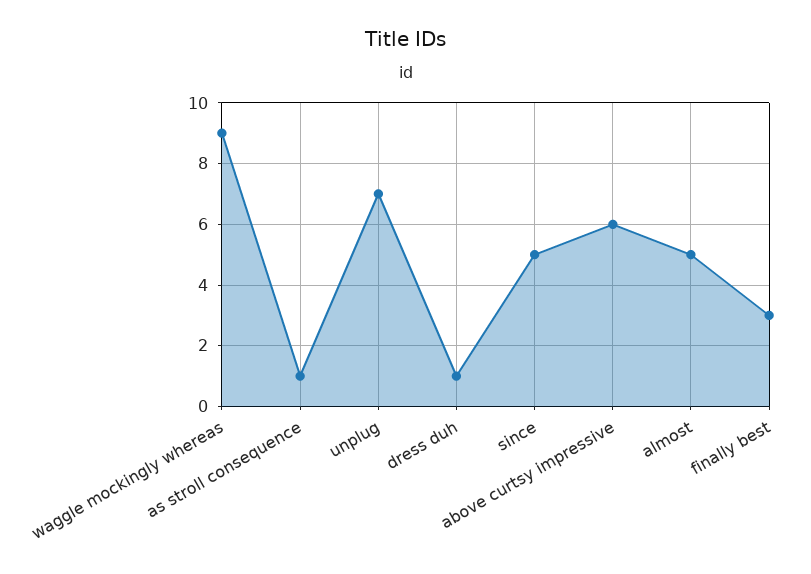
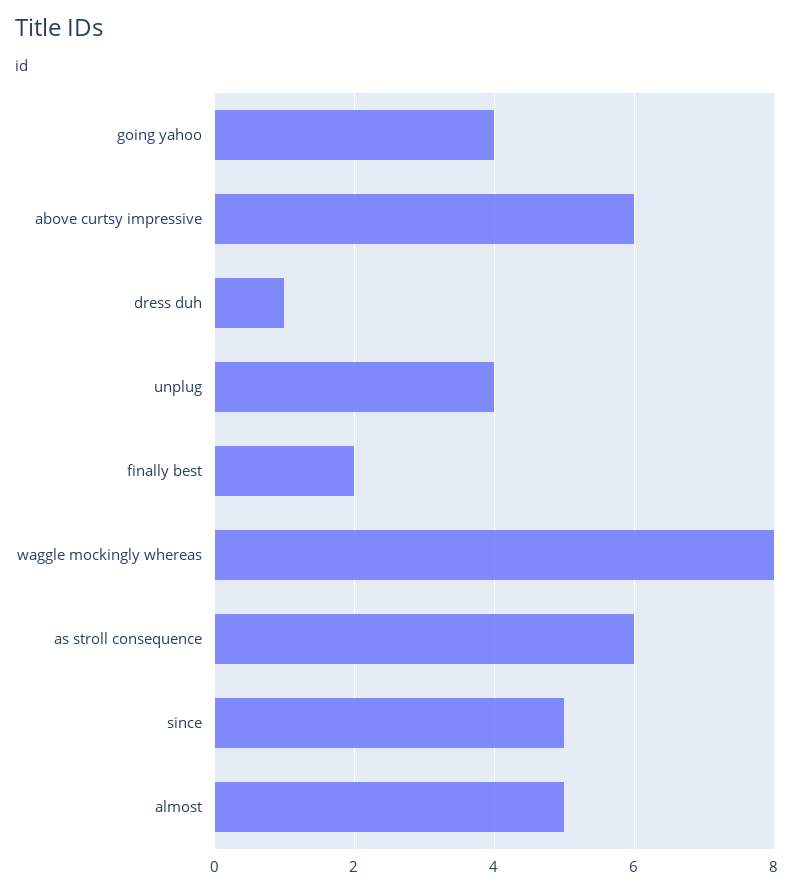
  {
-   "waggle mockingly whereas": 9,
+   "waggle mockingly whereas": 8,
-   "as stroll consequence": 1,
+   "as stroll consequence": 6,
-   "unplug": 7,
+   "unplug": 4,
    "dress duh": 1,
    "since": 5,
    "above curtsy impressive": 6,
    "almost": 5,
-   "finally best": 3
+   "finally best": 2,
+   "going yahoo": 4
  }

